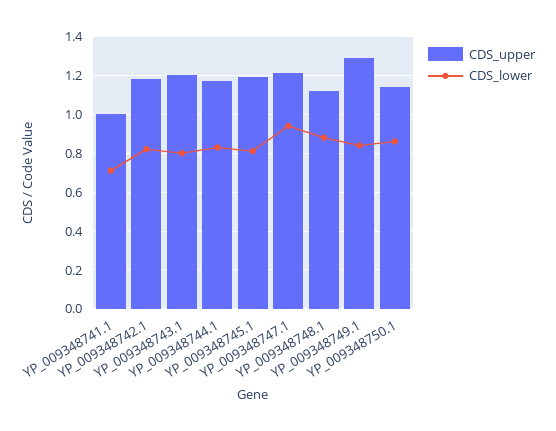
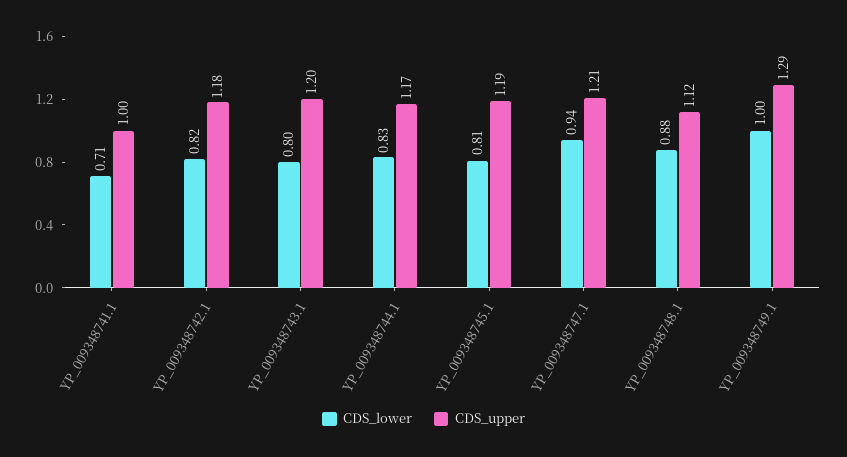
  {
    "CDS_upper": {
      "YP_009348741.1": 1,
      "YP_009348742.1": 1.18,
      "YP_009348743.1": 1.2,
      "YP_009348744.1": 1.17,
      "YP_009348745.1": 1.19,
      "YP_009348747.1": 1.21,
      "YP_009348748.1": 1.12,
-     "YP_009348749.1": 1.29,
+     "YP_009348749.1": 1.29
-     "YP_009348750.1": 1.15
    },
    "CDS_lower": {
      "YP_009348741.1": 0.71,
      "YP_009348742.1": 0.82,
      "YP_009348743.1": 0.8,
      "YP_009348744.1": 0.83,
      "YP_009348745.1": 0.81,
      "YP_009348747.1": 0.94,
      "YP_009348748.1": 0.88,
-     "YP_009348749.1": 0.85,
+     "YP_009348749.1": 1
-     "YP_009348750.1": 0.85
    }
  }

